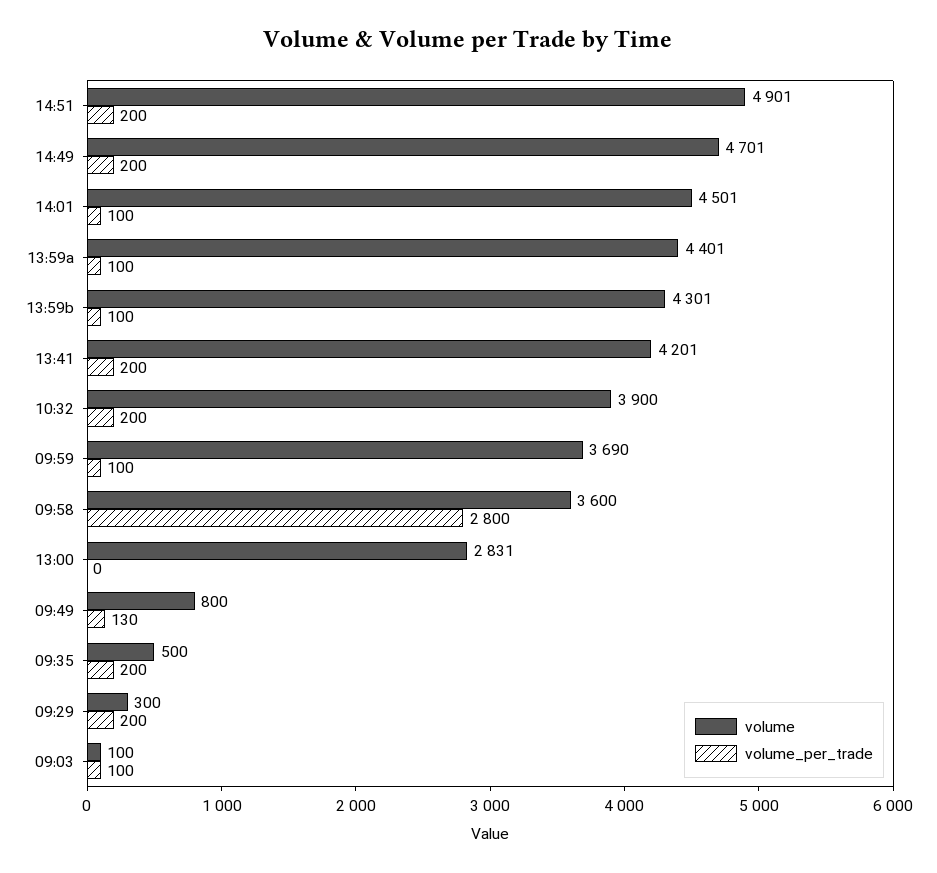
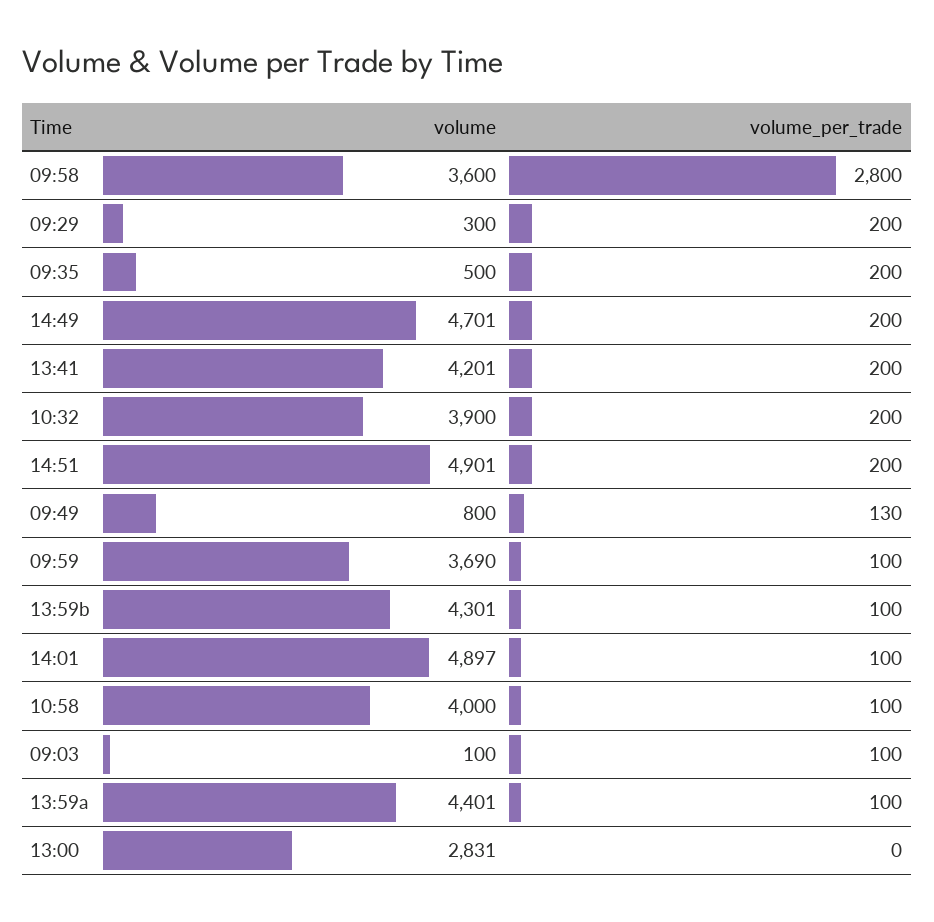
  {
    "volume": {
      "14:51": 4901,
      "14:49": 4701,
-     "14:01": 4501,
+     "14:01": 4897,
      "13:59a": 4401,
      "13:59b": 4301,
      "13:41": 4201,
      "10:32": 3900,
      "09:59": 3690,
      "09:58": 3600,
      "13:00": 2831,
      "09:49": 800,
      "09:35": 500,
      "09:29": 300,
-     "09:03": 100
+     "09:03": 100,
+     "10:58": 4000
    },
    "volume_per_trade": {
      "14:51": 200,
      "14:49": 200,
      "14:01": 100,
      "13:59a": 100,
      "13:59b": 100,
      "13:41": 200,
      "10:32": 200,
      "09:59": 100,
      "09:58": 2800,
      "13:00": 0,
      "09:49": 130,
      "09:35": 200,
      "09:29": 200,
-     "09:03": 100
+     "09:03": 100,
+     "10:58": 100
    }
  }

